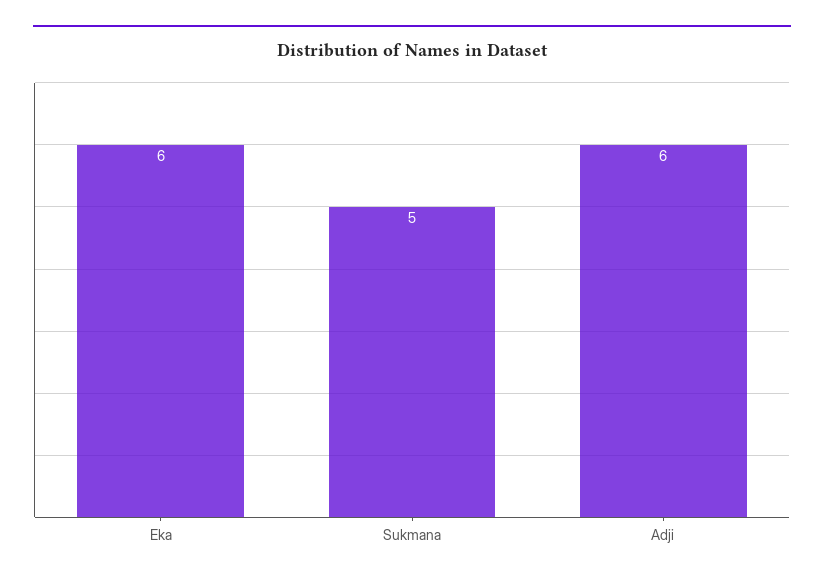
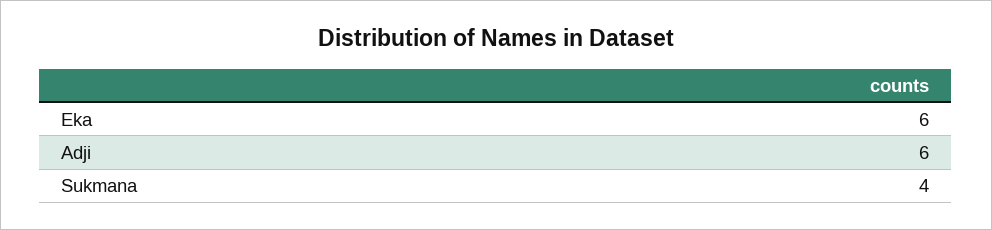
  {
    "Eka": 6,
-   "Sukmana": 5,
+   "Sukmana": 4,
    "Adji": 6
  }

